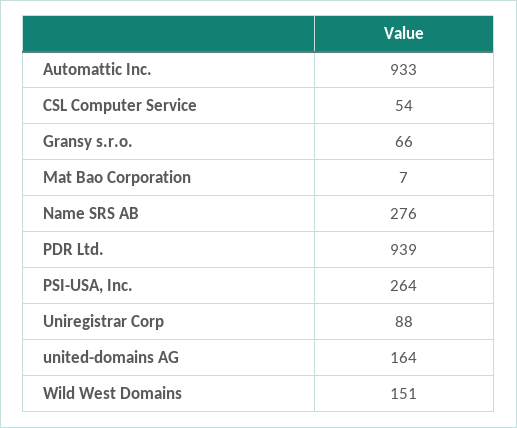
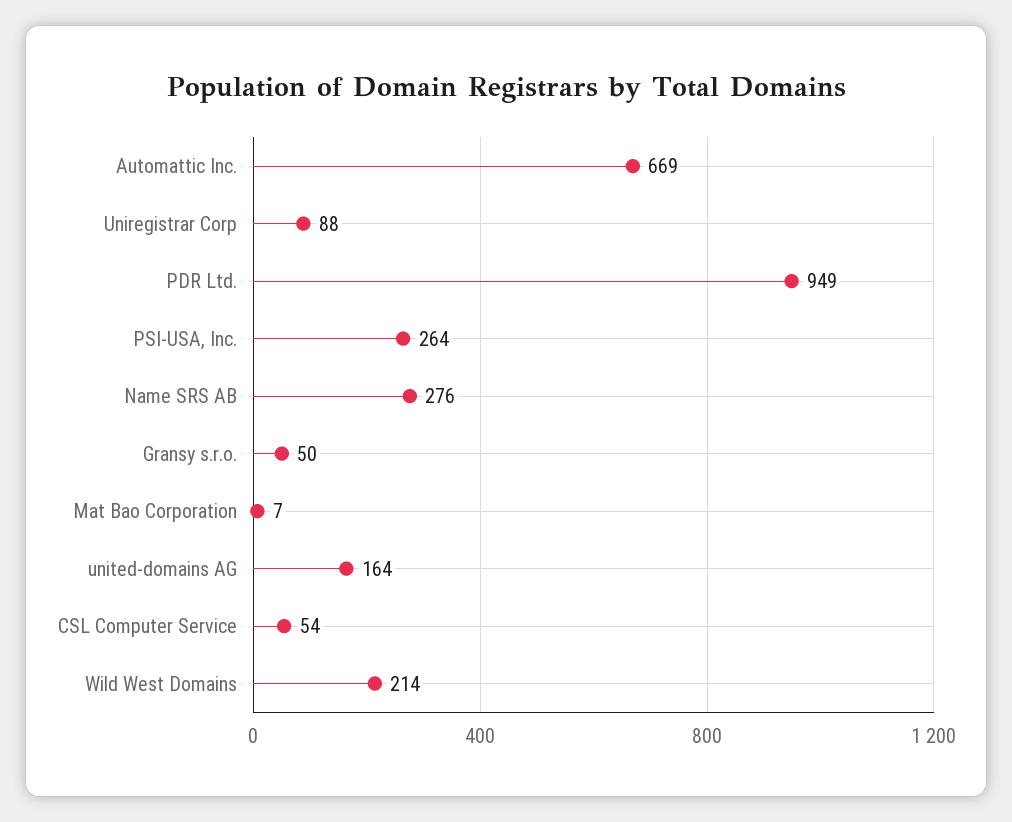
  {
-   "Automattic Inc.": 933,
+   "Automattic Inc.": 669,
    "CSL Computer Service": 54,
-   "Gransy s.r.o.": 66,
+   "Gransy s.r.o.": 50,
    "Mat Bao Corporation": 7,
    "Name SRS AB": 276,
-   "PDR Ltd.": 939,
+   "PDR Ltd.": 949,
    "PSI-USA, Inc.": 264,
    "Uniregistrar Corp": 88,
    "united-domains AG": 164,
-   "Wild West Domains": 151
+   "Wild West Domains": 214
  }

